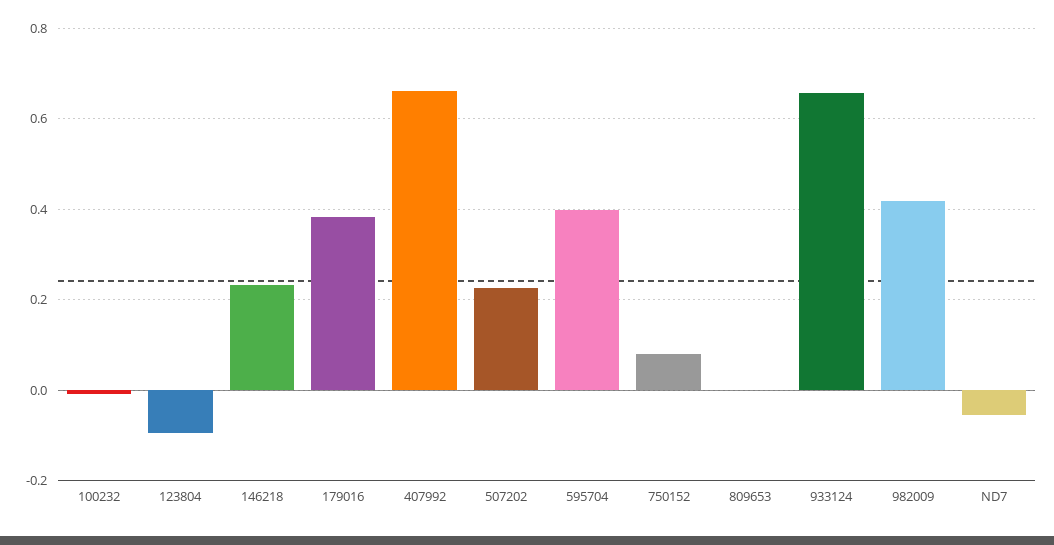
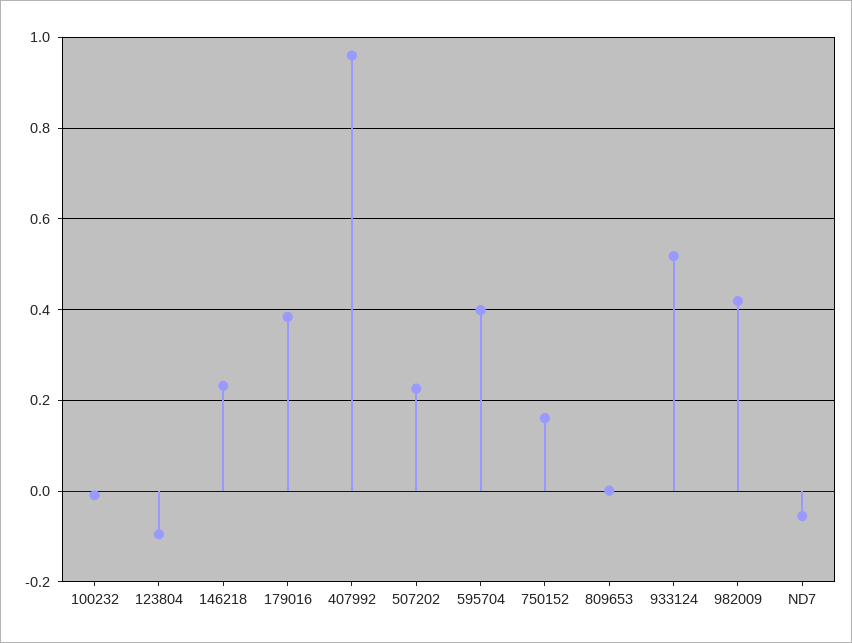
  {
    "100232": 0,
    "123804": -0.1,
    "146218": 0.24,
    "179016": 0.38,
-   "407992": 0.66,
+   "407992": 0.96,
    "507202": 0.22,
    "595704": 0.4,
-   "750152": 0.08,
+   "750152": 0.16,
    "809653": 0,
-   "933124": 0.66,
+   "933124": 0.52,
    "982009": 0.42,
    "ND7": -0.06
  }

